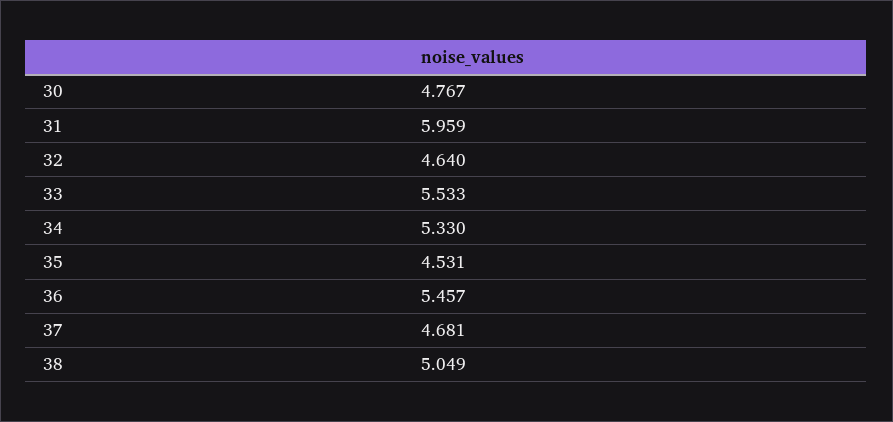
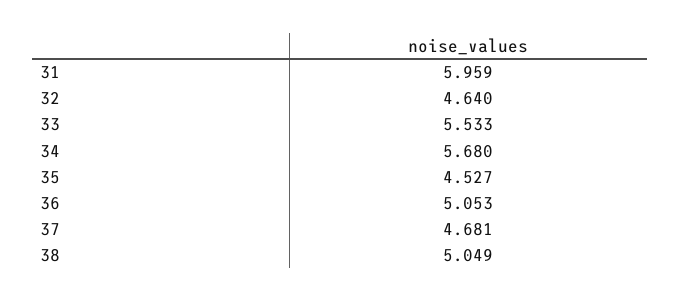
  {
-   "30": 4.767,
    "31": 5.959,
    "32": 4.64,
    "33": 5.533,
-   "34": 5.33,
+   "34": 5.68,
-   "35": 4.531,
+   "35": 4.527,
-   "36": 5.457,
+   "36": 5.053,
    "37": 4.681,
    "38": 5.049
  }

